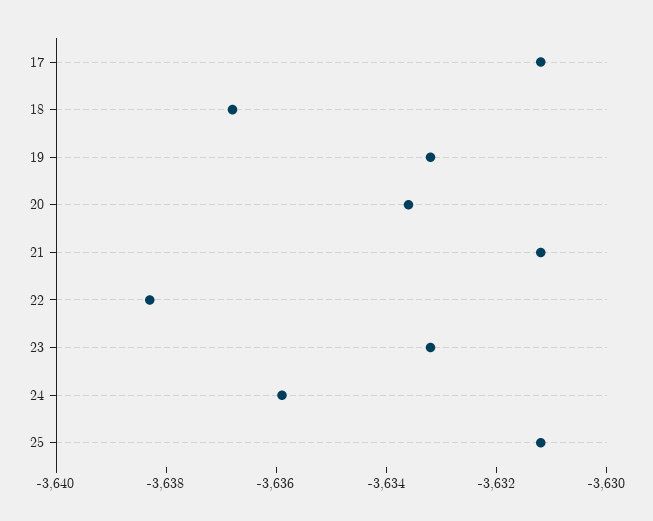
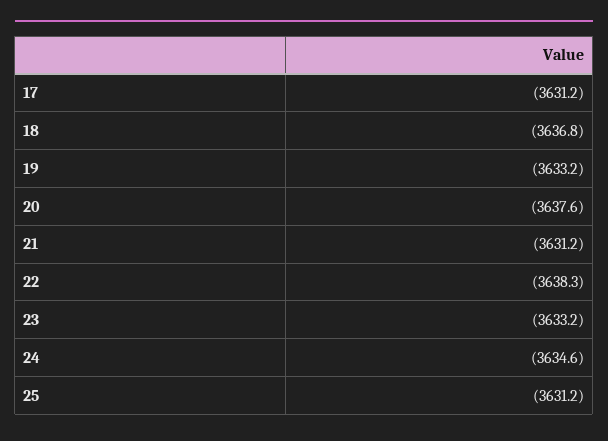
  {
    "17": -3631.2,
    "18": -3636.8,
    "19": -3633.2,
-   "20": -3633.5,
+   "20": -3637.6,
    "21": -3631.2,
    "22": -3638.3,
    "23": -3633.2,
-   "24": -3636,
+   "24": -3634.6,
    "25": -3631.2
  }

